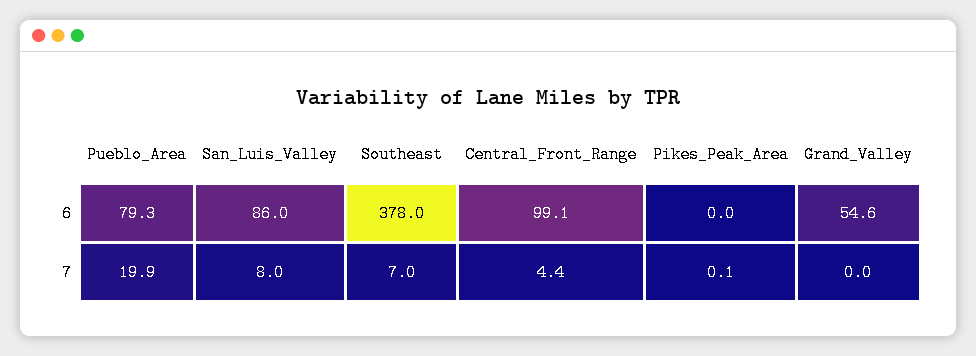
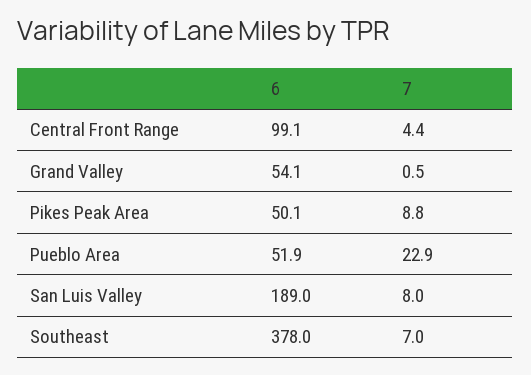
  {
    "Pueblo_Area": {
-     "6": 79.3,
+     "6": 51.9,
-     "7": 19.9
+     "7": 22.9
    },
    "San_Luis_Valley": {
-     "6": 86,
+     "6": 189,
      "7": 8
    },
    "Southeast": {
      "6": 378,
      "7": 7
    },
    "Central_Front_Range": {
      "6": 99.1,
      "7": 4.4
    },
    "Pikes_Peak_Area": {
-     "6": 0,
+     "6": 50.1,
-     "7": 0.1
+     "7": 8.8
    },
    "Grand_Valley": {
-     "6": 54.6,
+     "6": 54.1,
-     "7": 0
+     "7": 0.5
    }
  }

